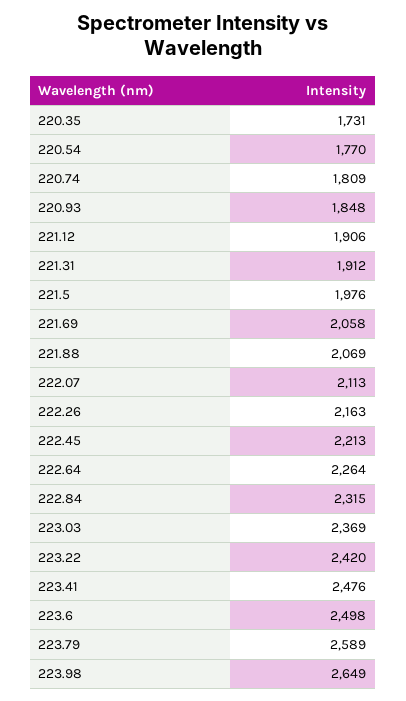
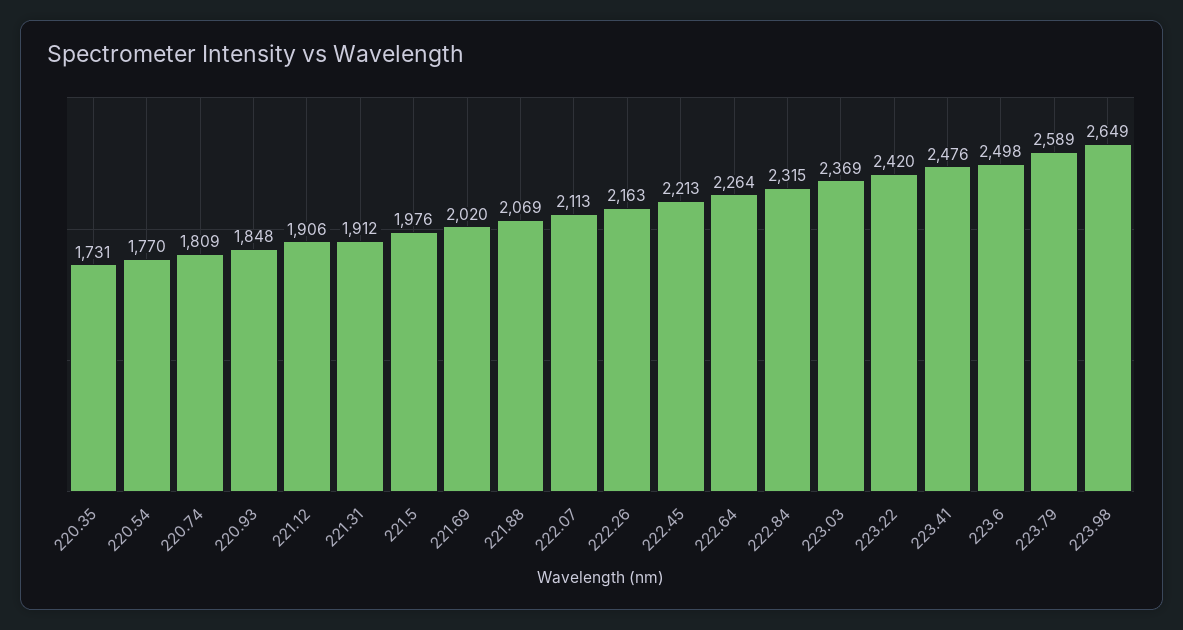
  {
    "220.35": 1731,
    "220.54": 1770,
    "220.74": 1809,
    "220.93": 1848,
    "221.12": 1906,
    "221.31": 1912,
    "221.5": 1976,
-   "221.69": 2058,
+   "221.69": 2020,
    "221.88": 2069,
    "222.07": 2113,
    "222.26": 2163,
    "222.45": 2213,
    "222.64": 2264,
    "222.84": 2315,
    "223.03": 2369,
    "223.22": 2420,
    "223.41": 2476,
    "223.6": 2498,
    "223.79": 2589,
    "223.98": 2649
  }

